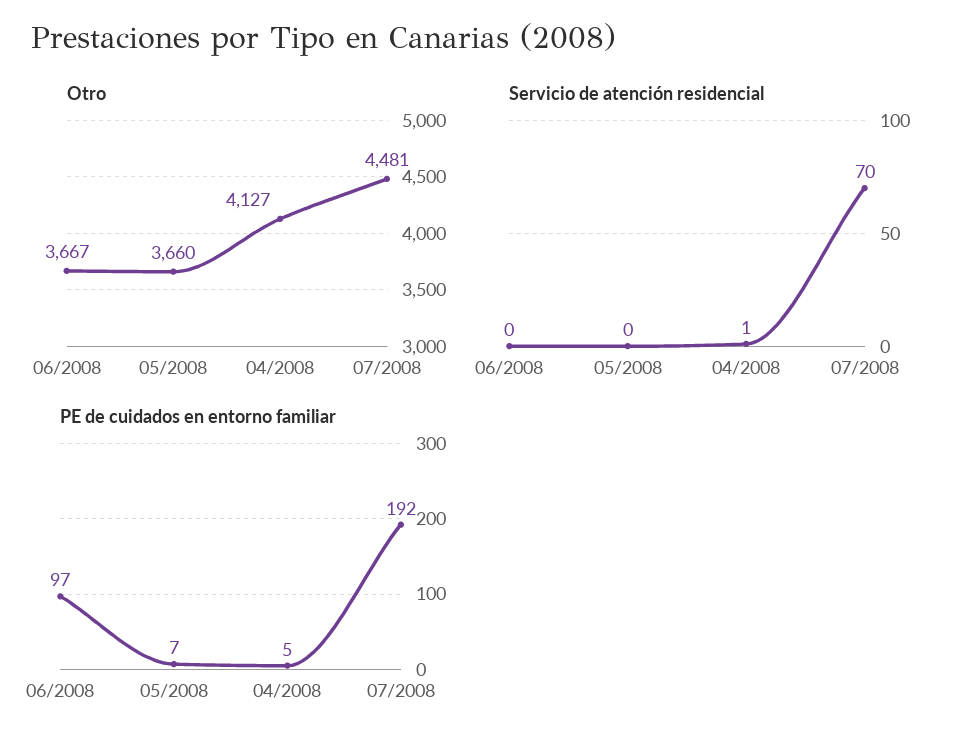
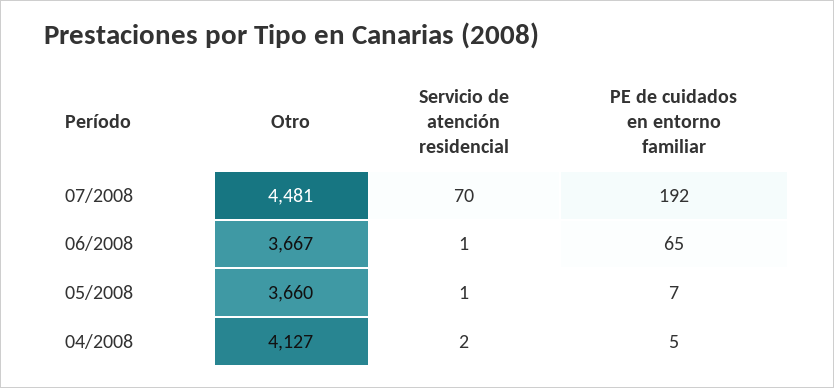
  {
    "Otro": {
      "06/2008": 3667,
      "05/2008": 3660,
      "04/2008": 4127,
      "07/2008": 4481
    },
    "Servicio de atención residencial": {
-     "06/2008": 0,
+     "06/2008": 1,
-     "05/2008": 0,
+     "05/2008": 1,
-     "04/2008": 1,
+     "04/2008": 2,
      "07/2008": 70
    },
    "PE de cuidados en entorno familiar": {
-     "06/2008": 97,
+     "06/2008": 65,
      "05/2008": 7,
      "04/2008": 5,
      "07/2008": 192
    }
  }

